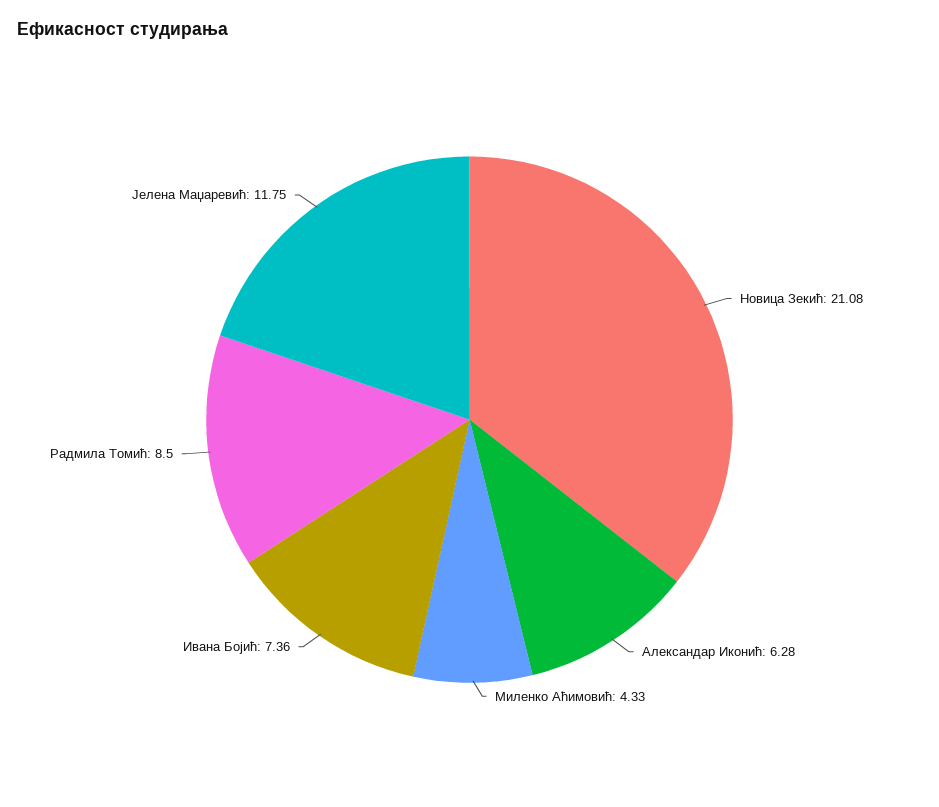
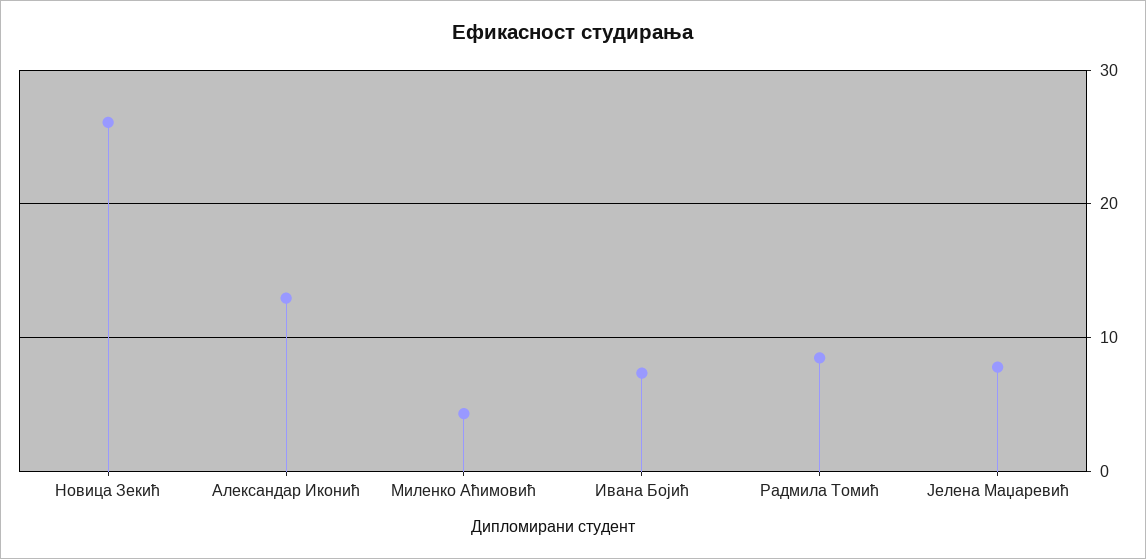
  {
-   "Новица Зекић": 21.08,
+   "Новица Зекић": 26,
-   "Александар Иконић": 6.28,
+   "Александар Иконић": 13,
    "Миленко Аћимовић": 4.33,
    "Ивана Бојић": 7.36,
    "Радмила Томић": 8.5,
-   "Јелена Маџаревић": 11.75
+   "Јелена Маџаревић": 8
  }

